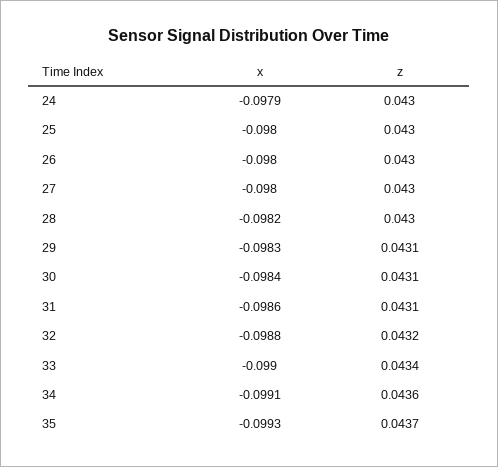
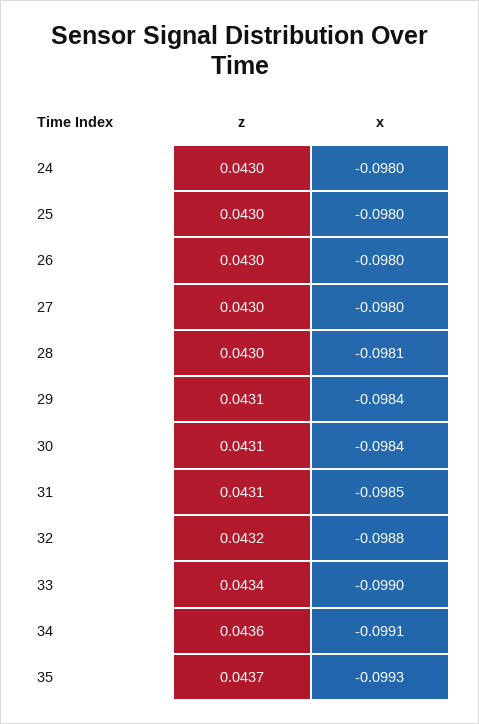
  {
    "x": {
-     "24": -0.0979,
+     "24": -0.098,
      "25": -0.098,
      "26": -0.098,
      "27": -0.098,
-     "28": -0.0982,
+     "28": -0.0981,
-     "29": -0.0983,
+     "29": -0.0984,
      "30": -0.0984,
-     "31": -0.0986,
+     "31": -0.0985,
      "32": -0.0988,
      "33": -0.099,
      "34": -0.0991,
      "35": -0.0993
    },
    "z": {
      "24": 0.043,
      "25": 0.043,
      "26": 0.043,
      "27": 0.043,
      "28": 0.043,
      "29": 0.0431,
      "30": 0.0431,
      "31": 0.0431,
      "32": 0.0432,
      "33": 0.0434,
      "34": 0.0436,
      "35": 0.0437
    }
  }

